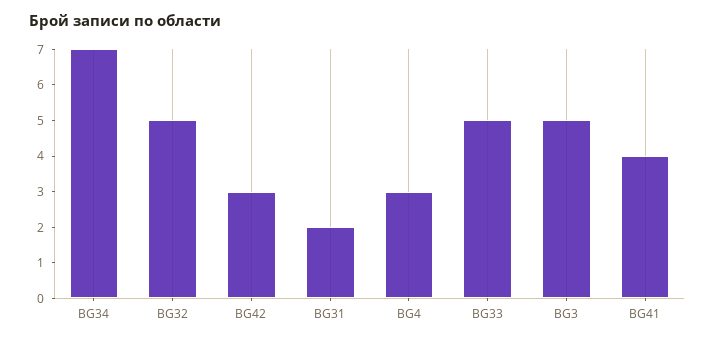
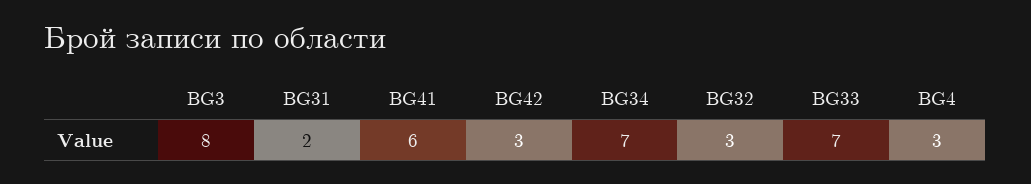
  {
    "BG34": 7,
-   "BG32": 5,
+   "BG32": 3,
    "BG42": 3,
    "BG31": 2,
    "BG4": 3,
-   "BG33": 5,
+   "BG33": 7,
-   "BG3": 5,
+   "BG3": 8,
-   "BG41": 4
+   "BG41": 6
  }

